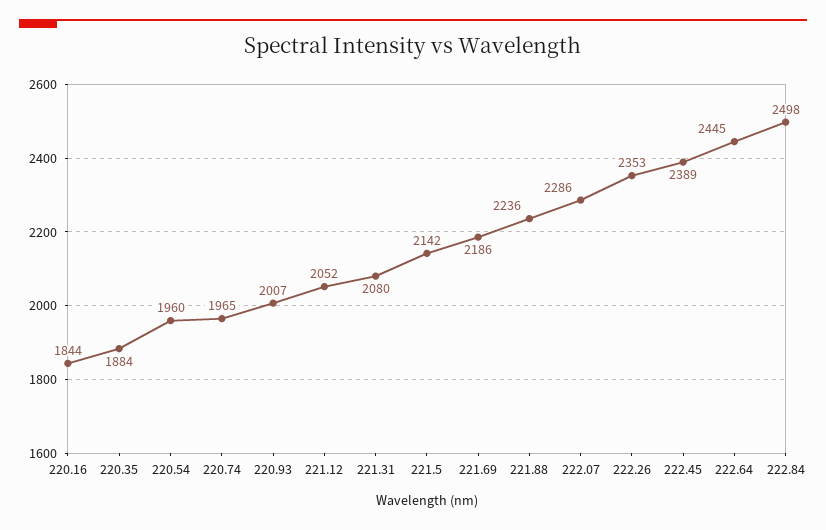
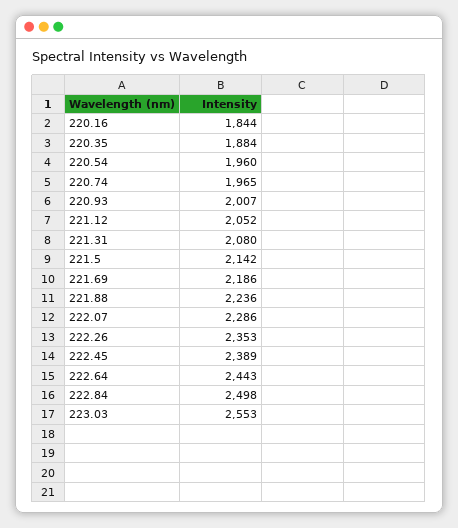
  {
    "220.16": 1844,
    "220.35": 1884,
    "220.54": 1960,
    "220.74": 1965,
    "220.93": 2007,
    "221.12": 2052,
    "221.31": 2080,
    "221.5": 2142,
    "221.69": 2186,
    "221.88": 2236,
    "222.07": 2286,
    "222.26": 2353,
    "222.45": 2389,
-   "222.64": 2445,
+   "222.64": 2443,
-   "222.84": 2498
+   "222.84": 2498,
+   "223.03": 2553
  }

